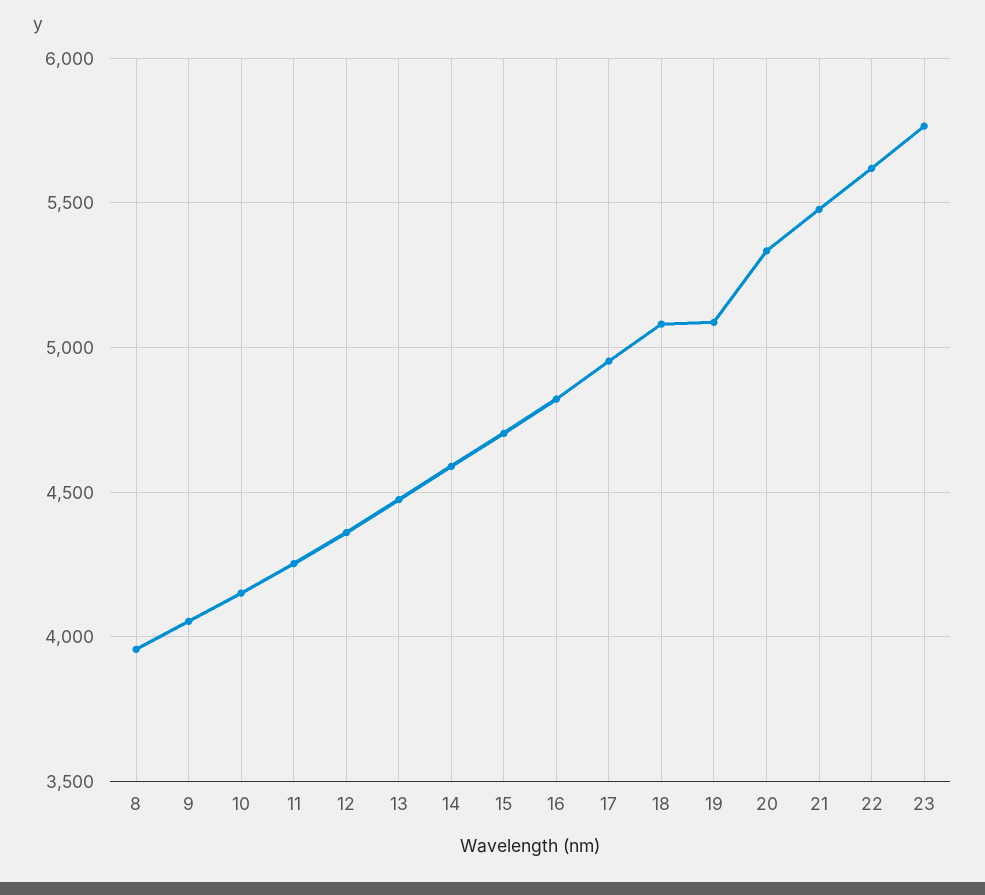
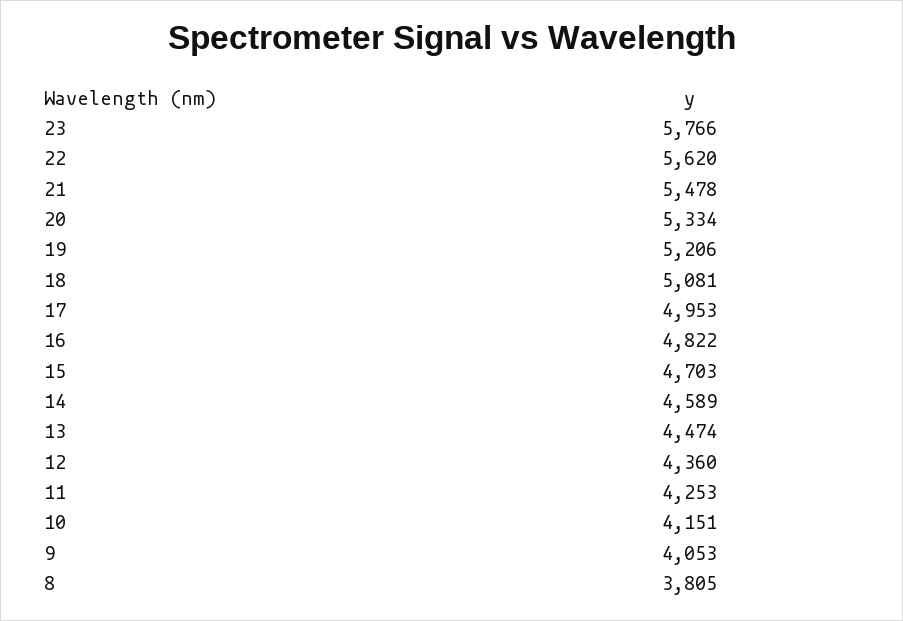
  {
-   "8": 3950,
+   "8": 3805,
    "9": 4053,
    "10": 4151,
    "11": 4253,
    "12": 4360,
    "13": 4474,
    "14": 4589,
    "15": 4703,
    "16": 4822,
    "17": 4953,
    "18": 5081,
-   "19": 5100,
+   "19": 5206,
    "20": 5334,
    "21": 5478,
    "22": 5620,
    "23": 5766
  }

